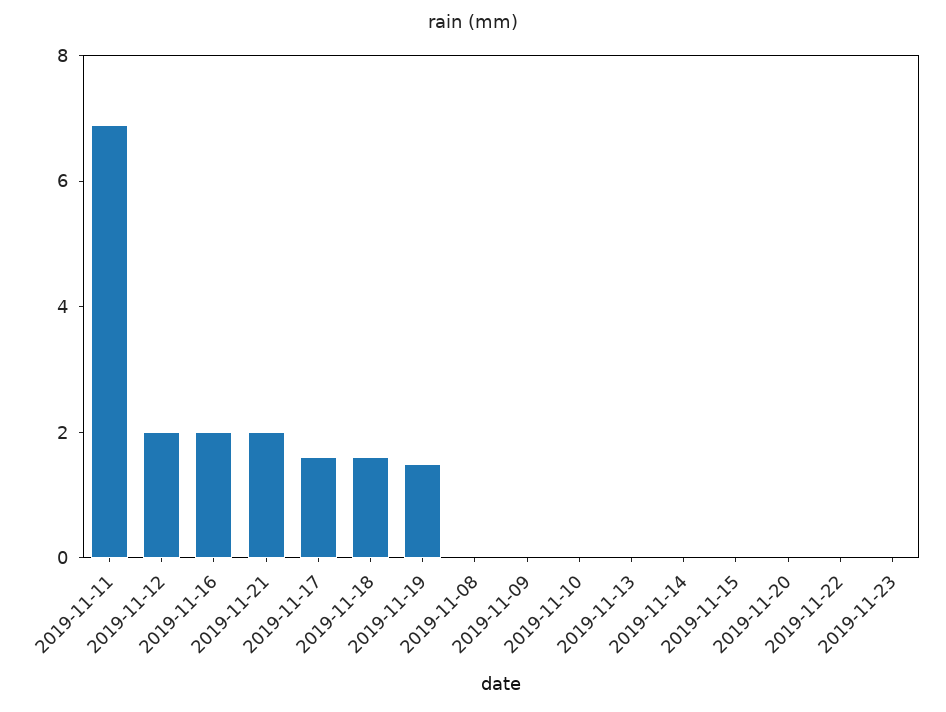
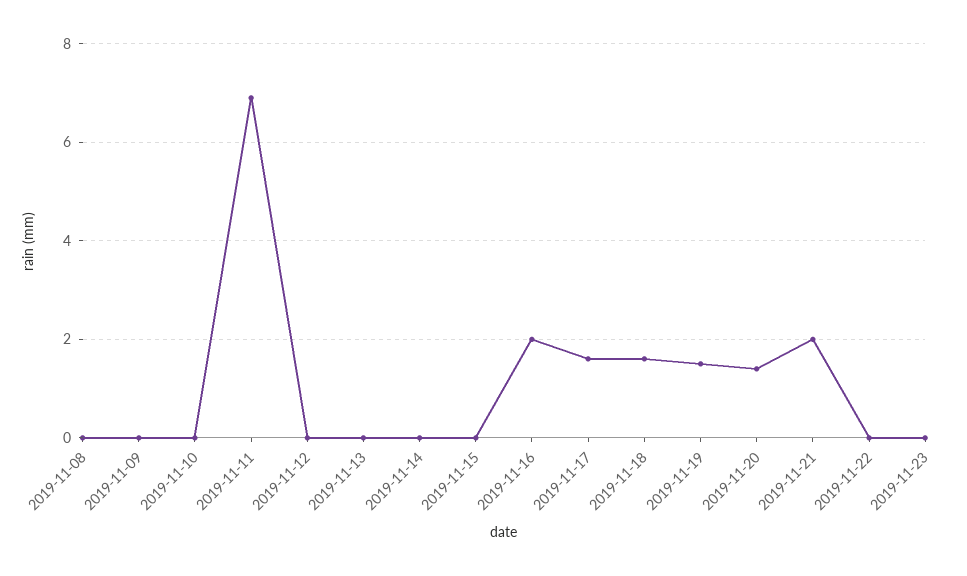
  {
    "2019-11-11": 7,
-   "2019-11-12": 2,
+   "2019-11-12": 0,
    "2019-11-16": 2,
    "2019-11-21": 2,
    "2019-11-17": 1.5,
    "2019-11-18": 1.5,
    "2019-11-19": 1.5,
    "2019-11-08": 0,
    "2019-11-09": 0,
    "2019-11-10": 0,
    "2019-11-13": 0,
    "2019-11-14": 0,
    "2019-11-15": 0,
-   "2019-11-20": 0,
+   "2019-11-20": 1.5,
    "2019-11-22": 0,
    "2019-11-23": 0
  }

